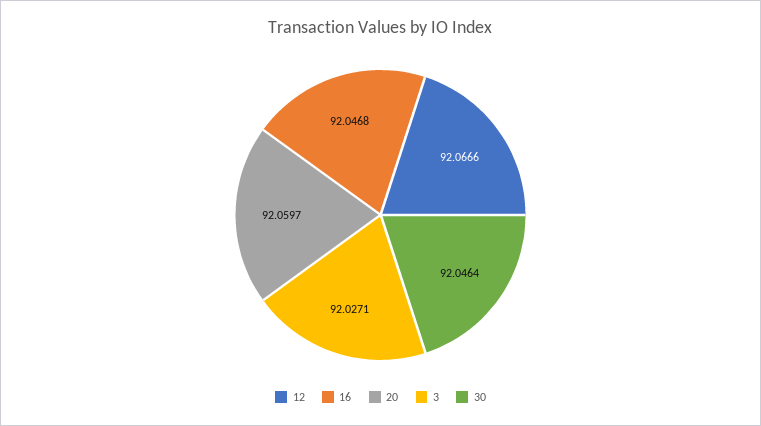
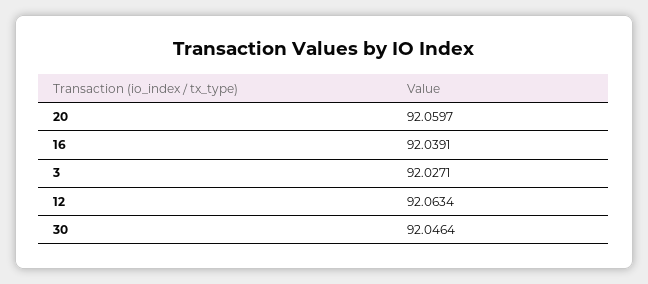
  {
-   "12": 92.0666,
+   "12": 92.0634,
-   "16": 92.0468,
+   "16": 92.0391,
    "20": 92.0597,
    "3": 92.0271,
    "30": 92.0464
  }

